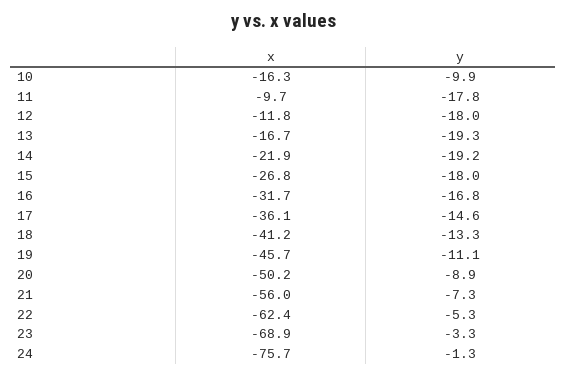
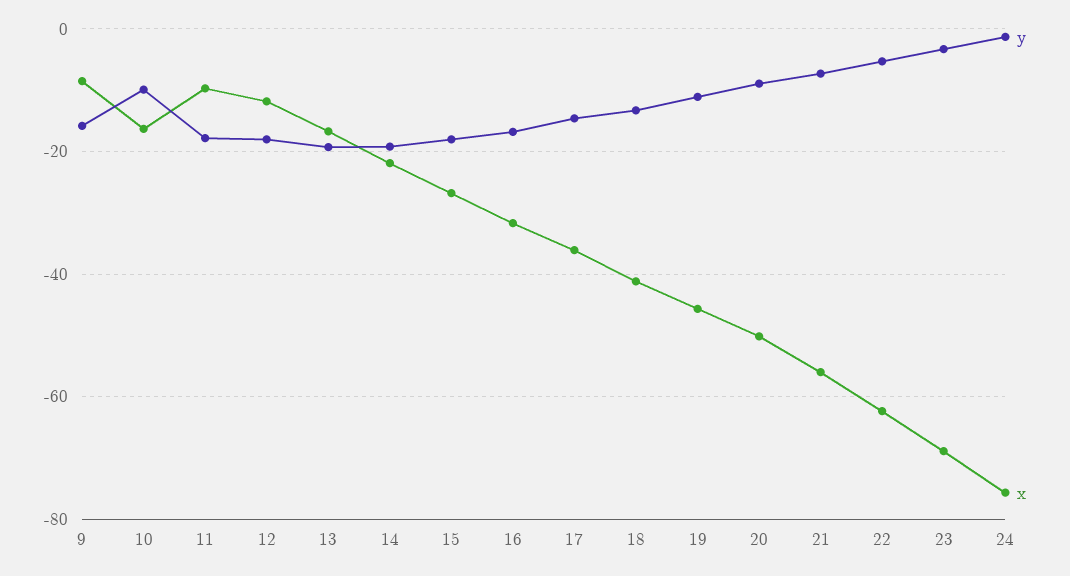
  {
    "x": {
      "10": -16.3,
      "11": -9.7,
      "12": -11.8,
      "13": -16.7,
      "14": -21.9,
      "15": -26.8,
      "16": -31.7,
      "17": -36.1,
      "18": -41.2,
      "19": -45.7,
      "20": -50.2,
      "21": -56,
      "22": -62.4,
      "23": -68.9,
-     "24": -75.7
+     "24": -75.7,
+     "9": -8
    },
    "y": {
      "10": -9.9,
      "11": -17.8,
      "12": -18,
      "13": -19.3,
      "14": -19.2,
      "15": -18,
      "16": -16.8,
      "17": -14.6,
      "18": -13.3,
      "19": -11.1,
      "20": -8.9,
      "21": -7.3,
      "22": -5.3,
      "23": -3.3,
-     "24": -1.3
+     "24": -1.3,
+     "9": -16
    }
  }

